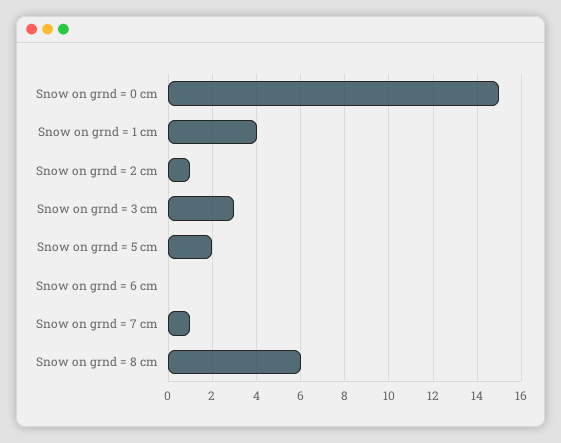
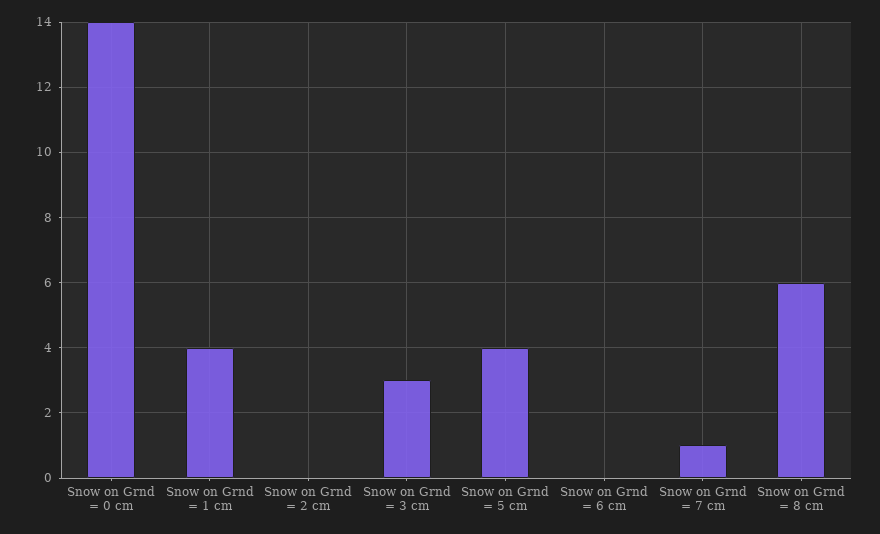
  {
-   "Snow on grnd = 0 cm": 15,
+   "Snow on grnd = 0 cm": 14,
    "Snow on grnd = 1 cm": 4,
-   "Snow on grnd = 2 cm": 1,
+   "Snow on grnd = 2 cm": 0,
    "Snow on grnd = 3 cm": 3,
-   "Snow on grnd = 5 cm": 2,
+   "Snow on grnd = 5 cm": 4,
    "Snow on grnd = 6 cm": 0,
    "Snow on grnd = 7 cm": 1,
    "Snow on grnd = 8 cm": 6
  }

